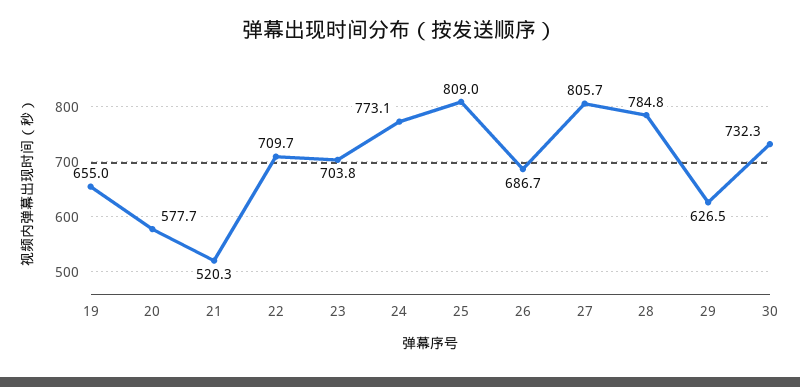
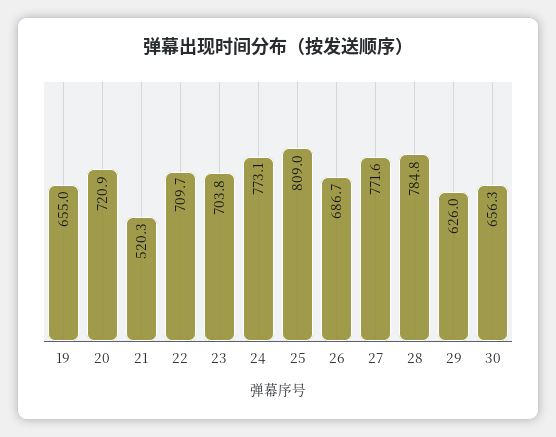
  {
    "19": 655,
-   "20": 577.7,
+   "20": 720.9,
    "21": 520.3,
    "22": 709.7,
    "23": 703.8,
    "24": 773.1,
    "25": 809,
    "26": 686.7,
-   "27": 805.7,
+   "27": 771.6,
    "28": 784.8,
-   "29": 626.5,
+   "29": 626,
-   "30": 732.3
+   "30": 656.3
  }

